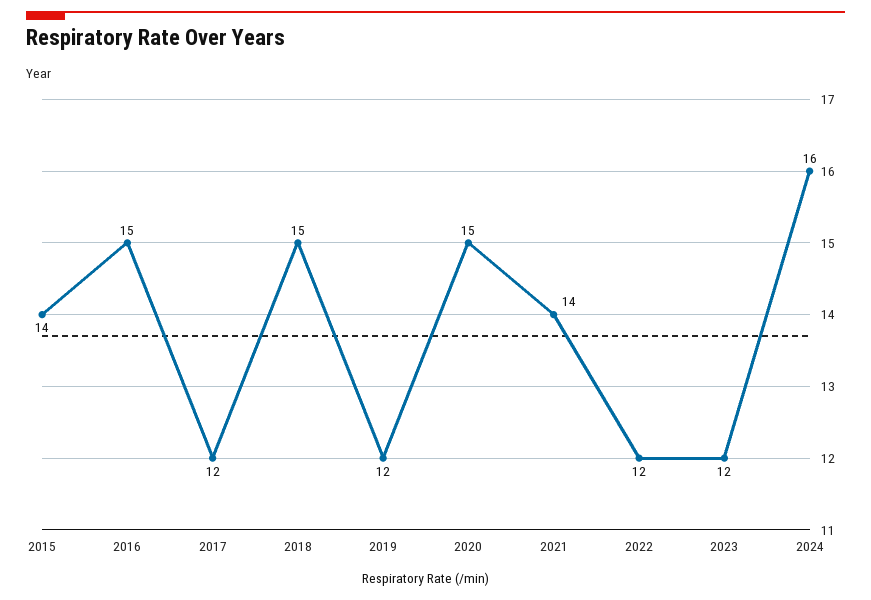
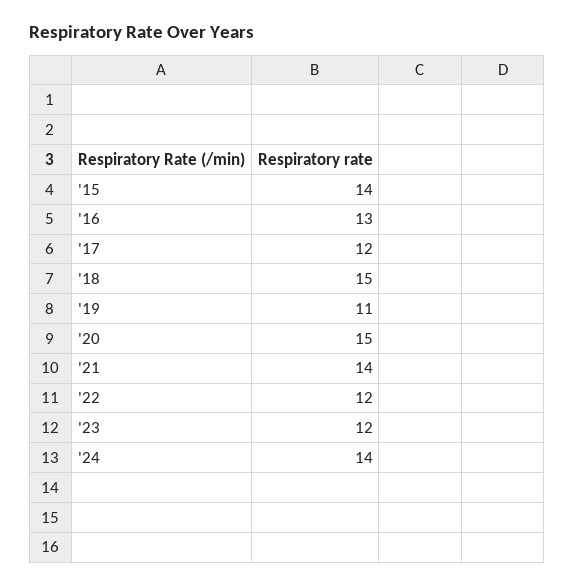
  {
    "2015": 14,
-   "2016": 15,
+   "2016": 13,
    "2017": 12,
    "2018": 15,
-   "2019": 12,
+   "2019": 11,
    "2020": 15,
    "2021": 14,
    "2022": 12,
    "2023": 12,
-   "2024": 16
+   "2024": 14
  }

